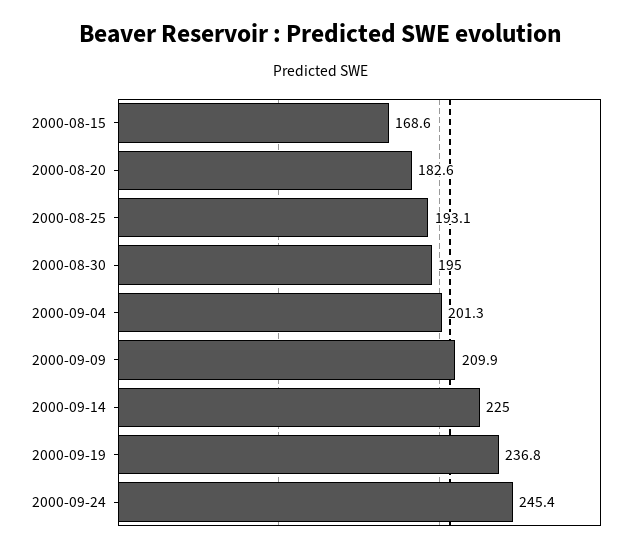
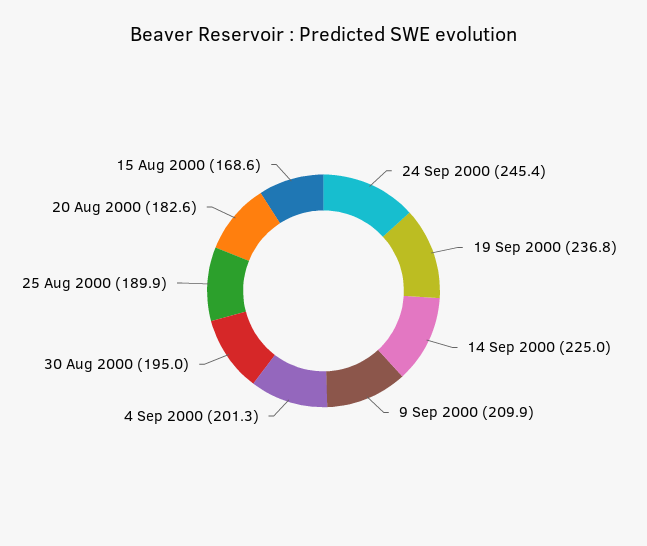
  {
    "2000-08-15": 168.6,
    "2000-08-20": 182.6,
-   "2000-08-25": 193.1,
+   "2000-08-25": 189.9,
    "2000-08-30": 195,
    "2000-09-04": 201.3,
    "2000-09-09": 209.9,
    "2000-09-14": 225,
    "2000-09-19": 236.8,
    "2000-09-24": 245.4
  }

